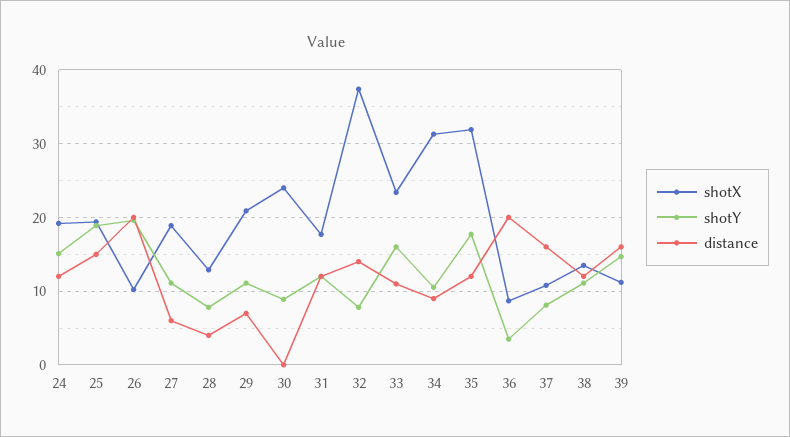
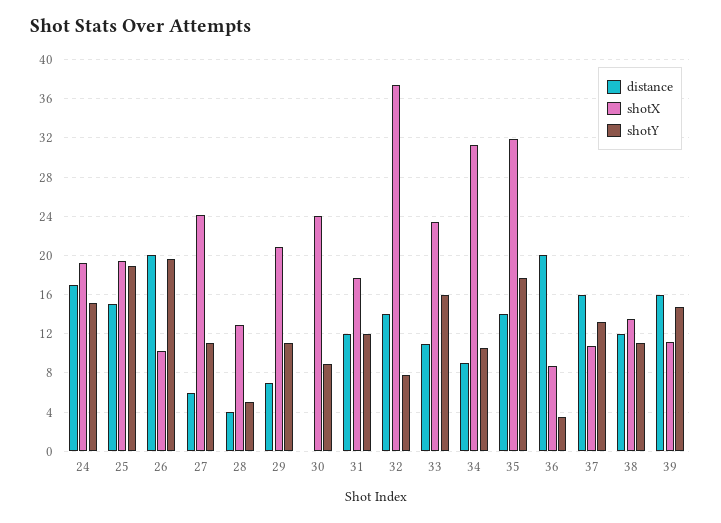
  {
    "shotX": {
      "24": 19,
      "25": 19,
      "26": 10,
-     "27": 19,
+     "27": 24,
      "28": 13,
      "29": 21,
      "30": 24,
      "31": 18,
      "32": 37,
      "33": 23,
      "34": 31,
      "35": 32,
      "36": 9,
      "37": 11,
      "38": 14,
      "39": 11
    },
    "shotY": {
      "24": 15,
      "25": 19,
      "26": 20,
      "27": 11,
-     "28": 8,
+     "28": 5,
      "29": 11,
      "30": 9,
      "31": 12,
      "32": 8,
      "33": 16,
      "34": 11,
      "35": 18,
      "36": 4,
-     "37": 8,
+     "37": 13,
      "38": 11,
      "39": 15
    },
    "distance": {
-     "24": 12,
+     "24": 17,
      "25": 15,
      "26": 20,
      "27": 6,
      "28": 4,
      "29": 7,
      "30": 0,
      "31": 12,
      "32": 14,
      "33": 11,
      "34": 9,
-     "35": 12,
+     "35": 14,
      "36": 20,
      "37": 16,
      "38": 12,
      "39": 16
    }
  }

